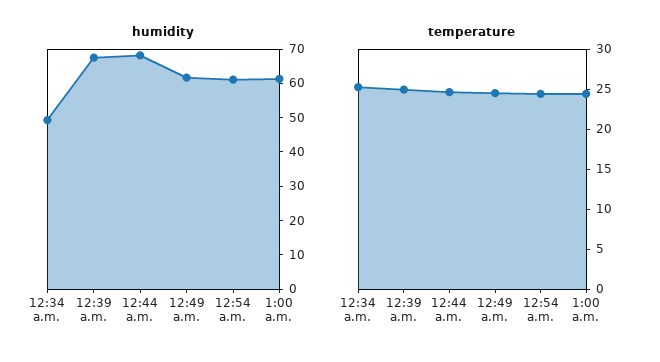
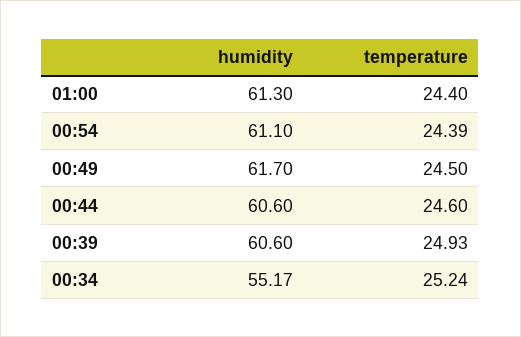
  {
    "humidity": {
-     "12:34 a.m.": 50,
+     "12:34 a.m.": 55.17,
-     "12:39 a.m.": 67.5,
+     "12:39 a.m.": 60.6,
-     "12:44 a.m.": 67.5,
+     "12:44 a.m.": 60.6,
      "12:49 a.m.": 61.7,
      "12:54 a.m.": 61.1,
      "1:00 a.m.": 61.3
    },
    "temperature": {
      "12:34 a.m.": 25.24,
      "12:39 a.m.": 24.93,
      "12:44 a.m.": 24.6,
      "12:49 a.m.": 24.5,
      "12:54 a.m.": 24.39,
      "1:00 a.m.": 24.4
    }
  }

